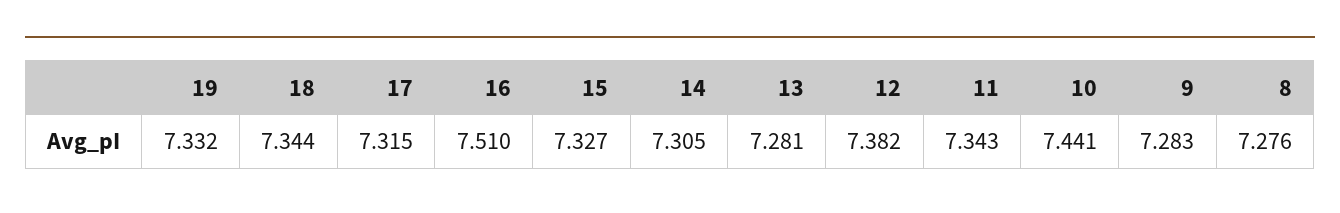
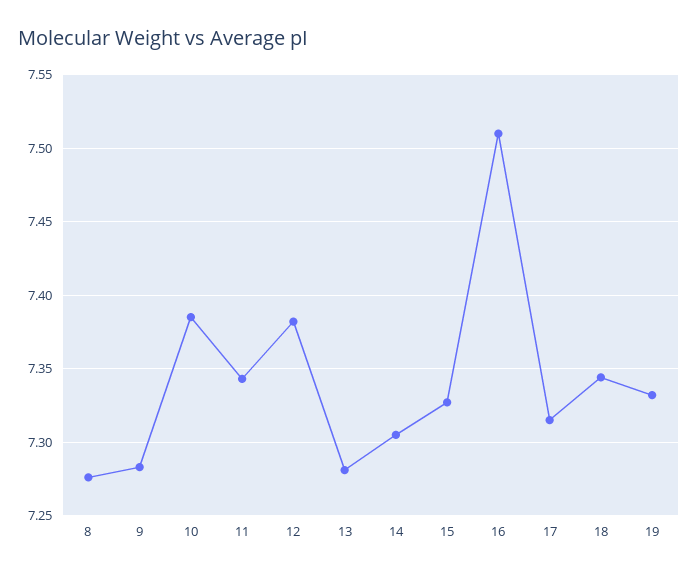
  {
    "19": 7.332,
    "18": 7.344,
    "17": 7.315,
    "16": 7.51,
    "15": 7.327,
    "14": 7.305,
    "13": 7.281,
    "12": 7.382,
    "11": 7.343,
-   "10": 7.441,
+   "10": 7.385,
    "9": 7.283,
    "8": 7.276
  }

